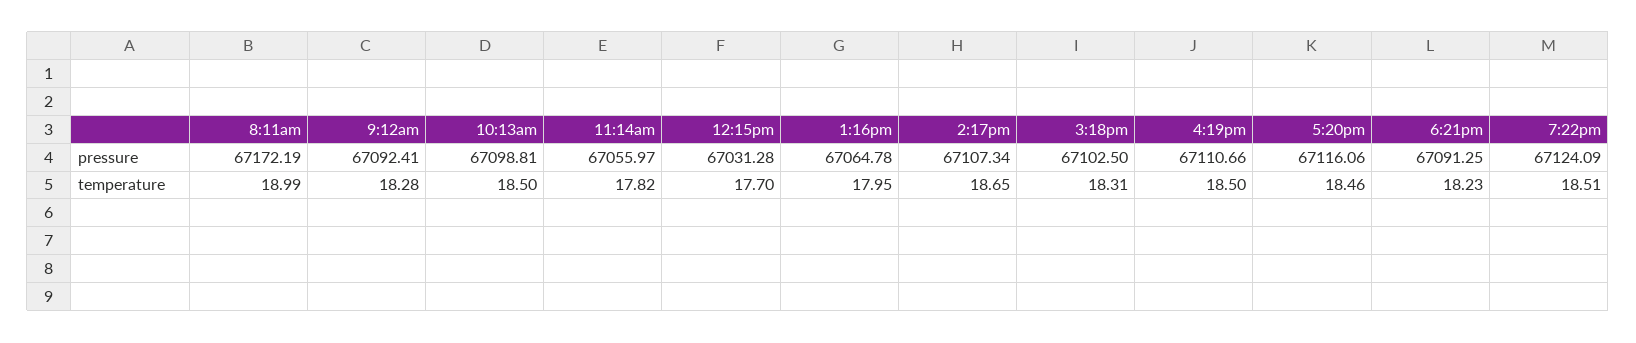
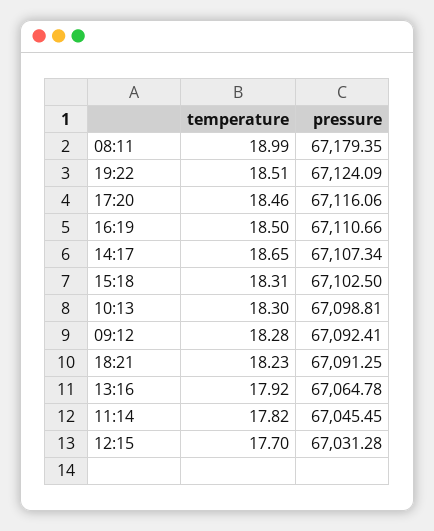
  {
    "8:11am": {
-     "pressure": 67172.19,
+     "pressure": 67179.35,
      "temperature": 18.99
    },
    "9:12am": {
      "pressure": 67092.41,
      "temperature": 18.28
    },
    "10:13am": {
      "pressure": 67098.81,
-     "temperature": 18.5
+     "temperature": 18.3
    },
    "11:14am": {
-     "pressure": 67055.97,
+     "pressure": 67045.45,
      "temperature": 17.82
    },
    "12:15pm": {
      "pressure": 67031.28,
      "temperature": 17.7
    },
    "1:16pm": {
      "pressure": 67064.78,
-     "temperature": 17.95
+     "temperature": 17.92
    },
    "2:17pm": {
      "pressure": 67107.34,
      "temperature": 18.65
    },
    "3:18pm": {
      "pressure": 67102.5,
      "temperature": 18.31
    },
    "4:19pm": {
      "pressure": 67110.66,
      "temperature": 18.5
    },
    "5:20pm": {
      "pressure": 67116.06,
      "temperature": 18.46
    },
    "6:21pm": {
      "pressure": 67091.25,
      "temperature": 18.23
    },
    "7:22pm": {
      "pressure": 67124.09,
      "temperature": 18.51
    }
  }

